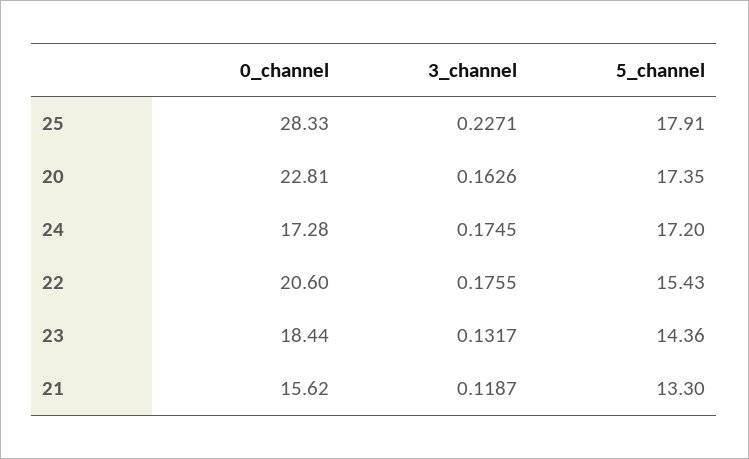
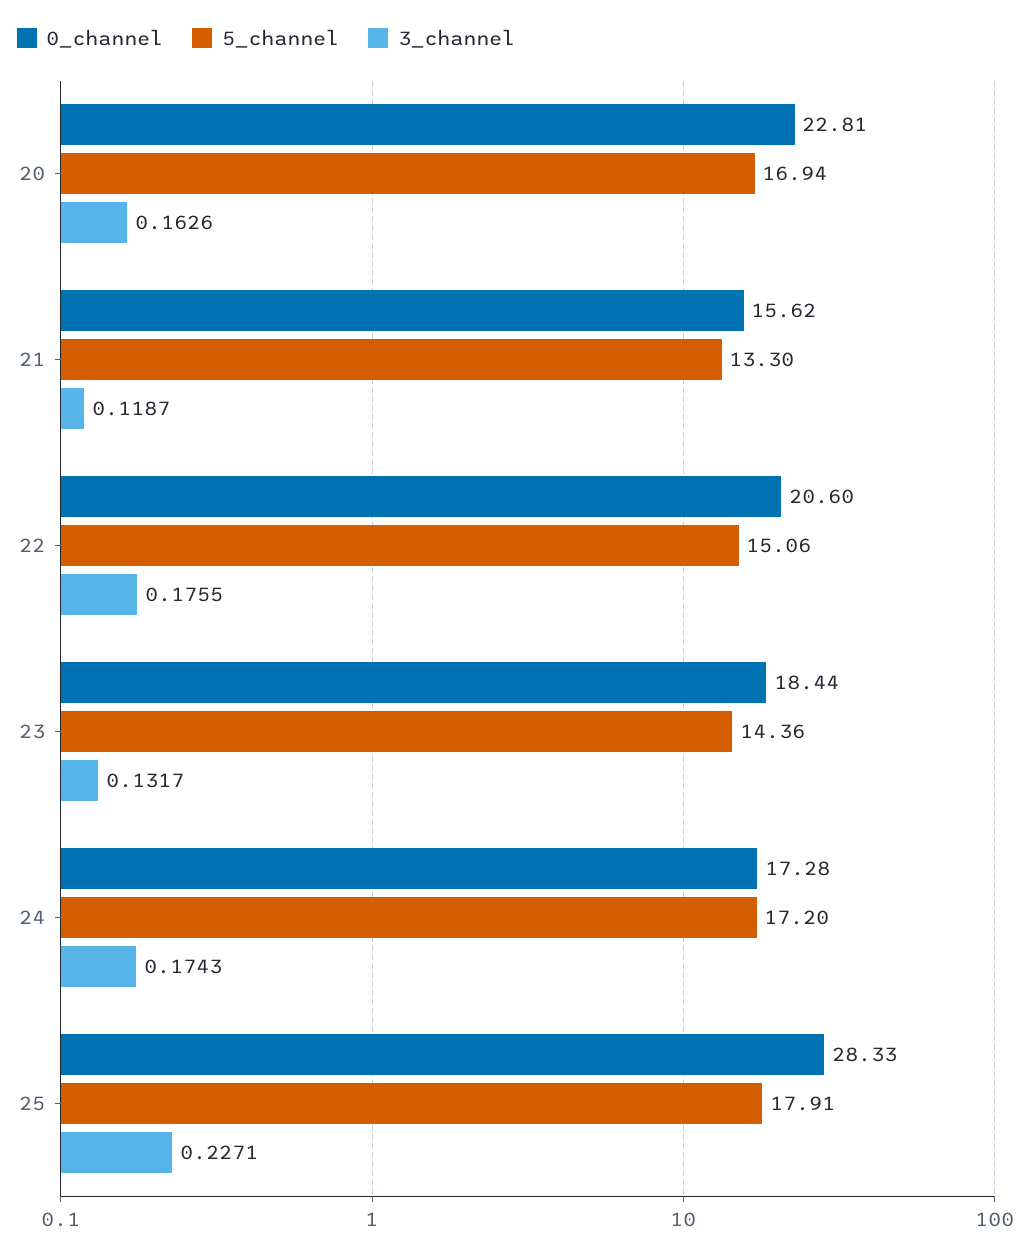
  {
    "0_channel": {
      "25": 28.33,
      "20": 22.81,
      "24": 17.28,
      "22": 20.6,
      "23": 18.44,
      "21": 15.62
    },
    "3_channel": {
      "25": 0.2271,
      "20": 0.1626,
-     "24": 0.1745,
+     "24": 0.1743,
      "22": 0.1755,
      "23": 0.1317,
      "21": 0.1187
    },
    "5_channel": {
      "25": 17.91,
-     "20": 17.35,
+     "20": 16.94,
      "24": 17.2,
-     "22": 15.43,
+     "22": 15.06,
      "23": 14.36,
      "21": 13.3
    }
  }

